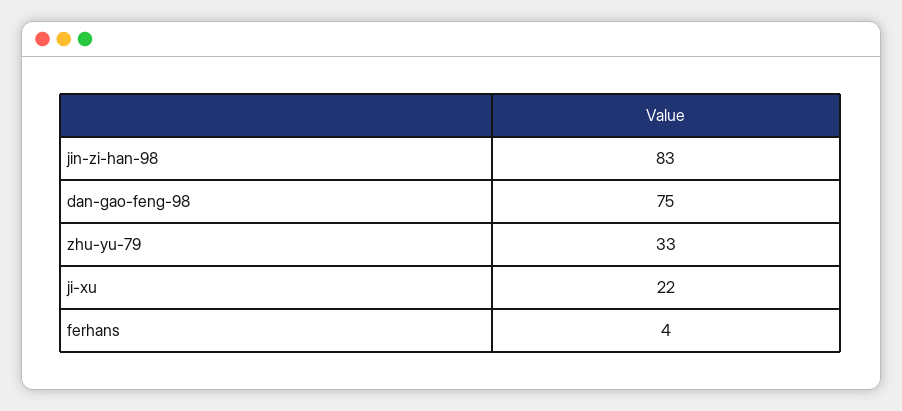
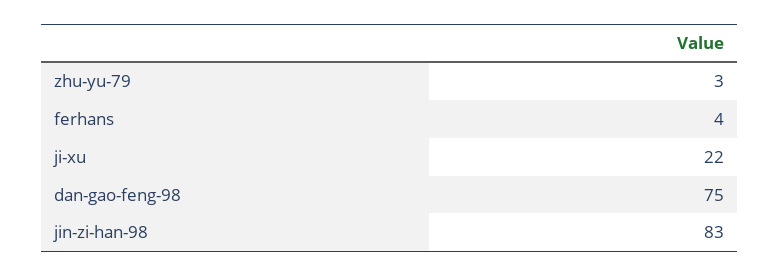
  {
    "jin-zi-han-98": 83,
    "dan-gao-feng-98": 75,
-   "zhu-yu-79": 33,
+   "zhu-yu-79": 3,
    "ji-xu": 22,
    "ferhans": 4
  }

